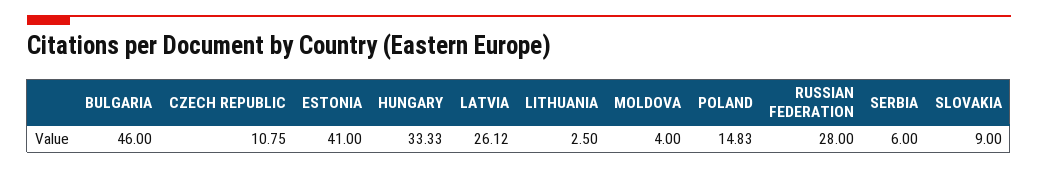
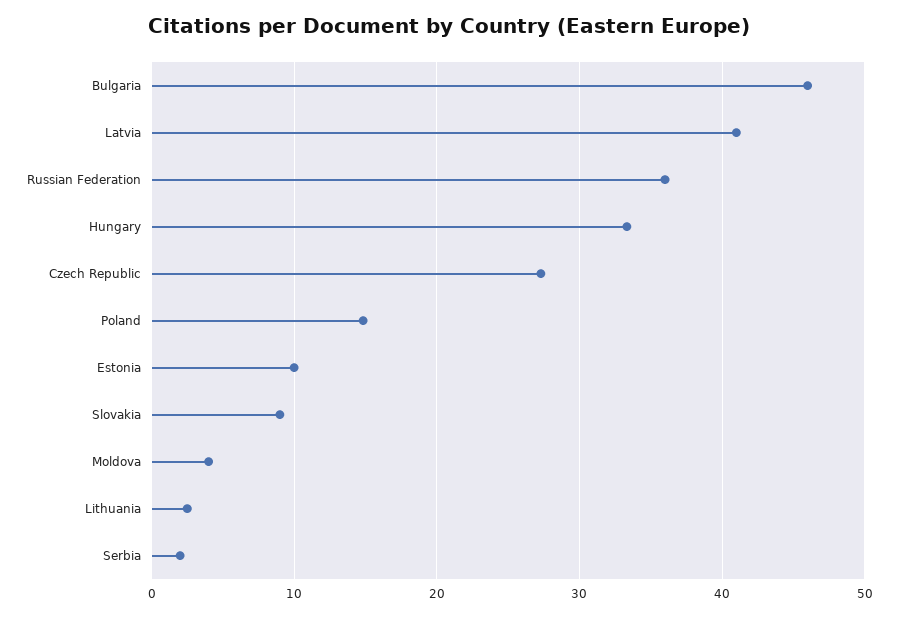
  {
    "BULGARIA": 46,
-   "CZECH REPUBLIC": 10.75,
+   "CZECH REPUBLIC": 27,
-   "ESTONIA": 41,
+   "ESTONIA": 10,
    "HUNGARY": 33.33,
-   "LATVIA": 26.12,
+   "LATVIA": 41,
    "LITHUANIA": 2.5,
    "MOLDOVA": 4,
    "POLAND": 14.83,
-   "RUSSIAN FEDERATION": 28,
+   "RUSSIAN FEDERATION": 36,
-   "SERBIA": 6,
+   "SERBIA": 2,
    "SLOVAKIA": 9
  }

